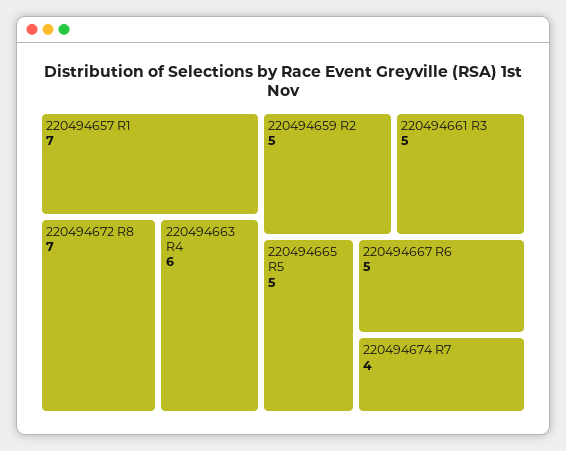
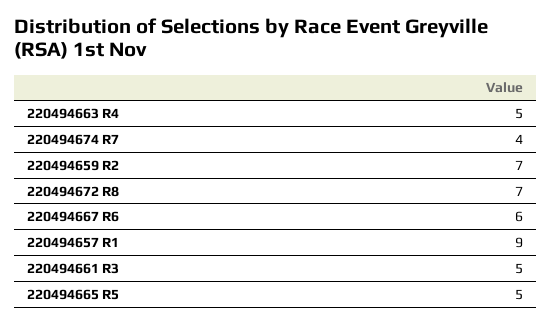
  {
-   "220494657 R1": 7,
+   "220494657 R1": 9,
    "220494672 R8": 7,
-   "220494663 R4": 6,
+   "220494663 R4": 5,
-   "220494659 R2": 5,
+   "220494659 R2": 7,
    "220494661 R3": 5,
    "220494665 R5": 5,
-   "220494667 R6": 5,
+   "220494667 R6": 6,
    "220494674 R7": 4
  }

